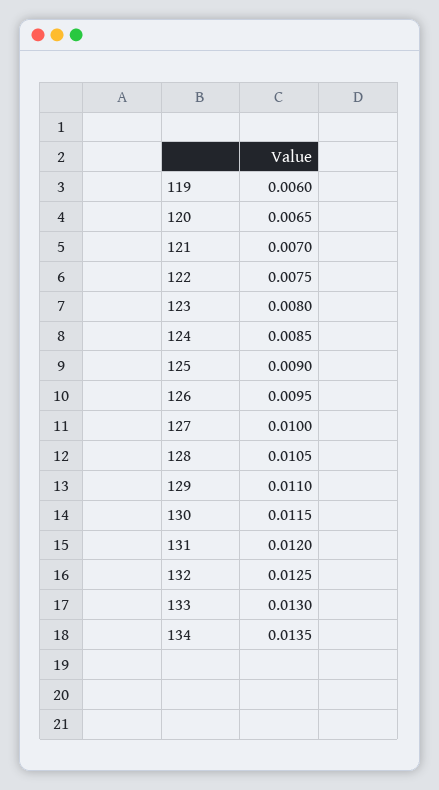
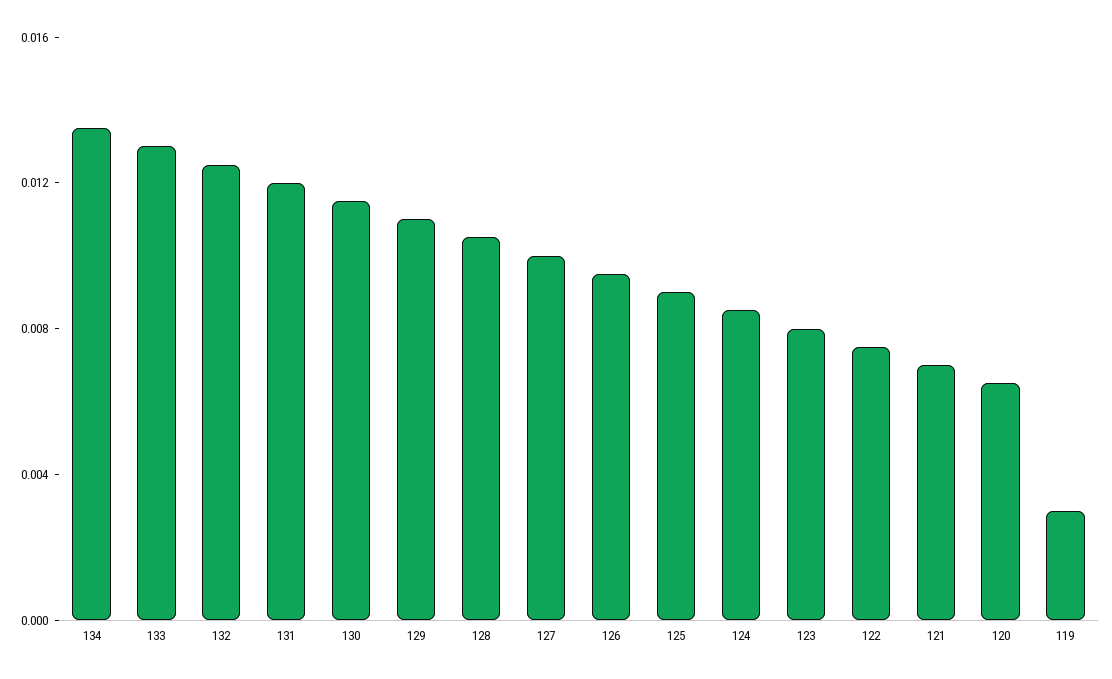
  {
-   "119": 0.006,
+   "119": 0.003,
    "120": 0.0065,
    "121": 0.007,
    "122": 0.0075,
    "123": 0.008,
    "124": 0.0085,
    "125": 0.009,
    "126": 0.0095,
    "127": 0.01,
    "128": 0.0105,
    "129": 0.011,
    "130": 0.0115,
    "131": 0.012,
    "132": 0.0125,
    "133": 0.013,
    "134": 0.0135
  }

